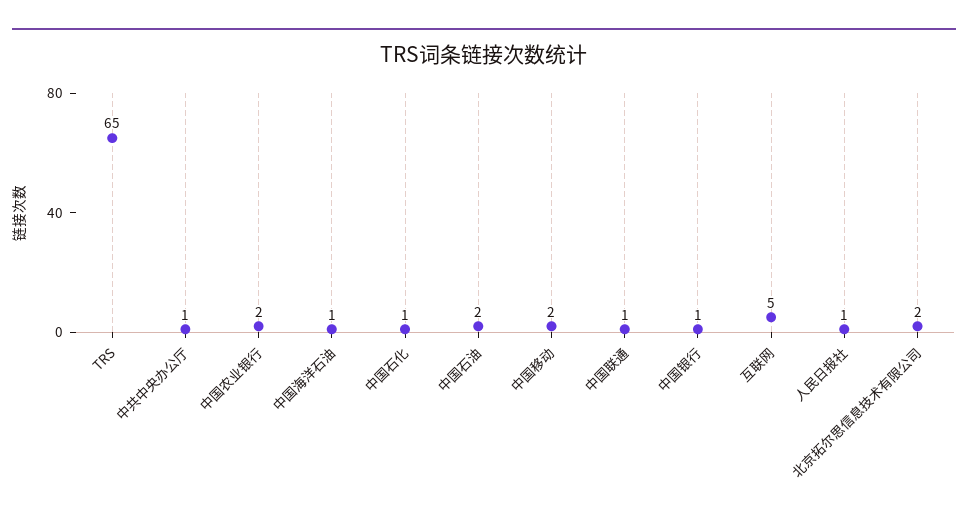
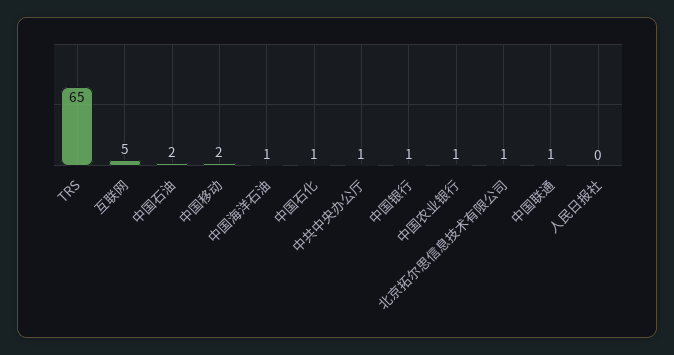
  {
    "TRS": 65,
    "中共中央办公厅": 1,
-   "中国农业银行": 2,
+   "中国农业银行": 1,
    "中国海洋石油": 1,
    "中国石化": 1,
    "中国石油": 2,
    "中国移动": 2,
    "中国联通": 1,
    "中国银行": 1,
    "互联网": 5,
-   "人民日报社": 1,
+   "人民日报社": 0,
-   "北京拓尔思信息技术有限公司": 2
+   "北京拓尔思信息技术有限公司": 1
  }

